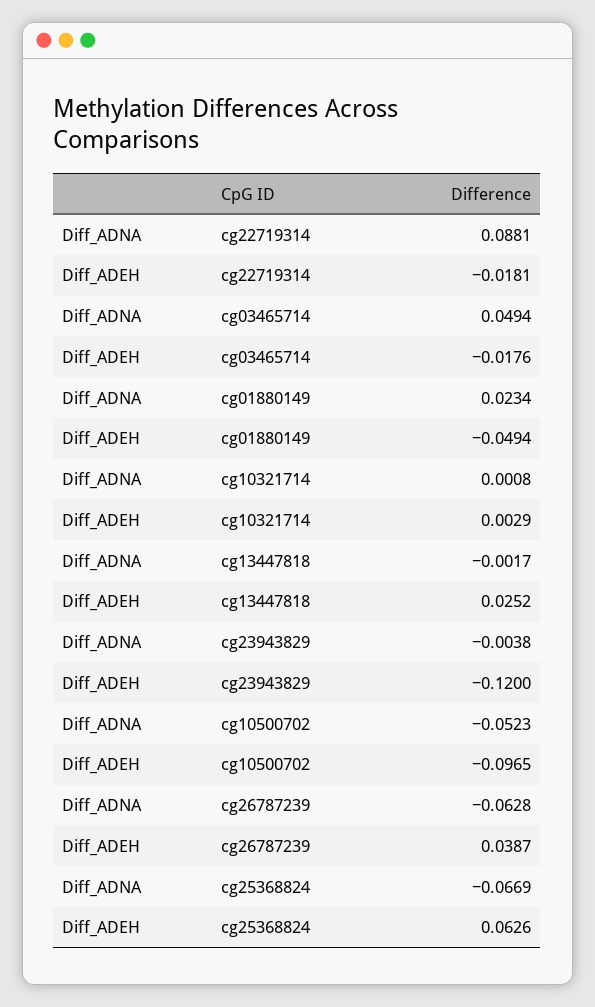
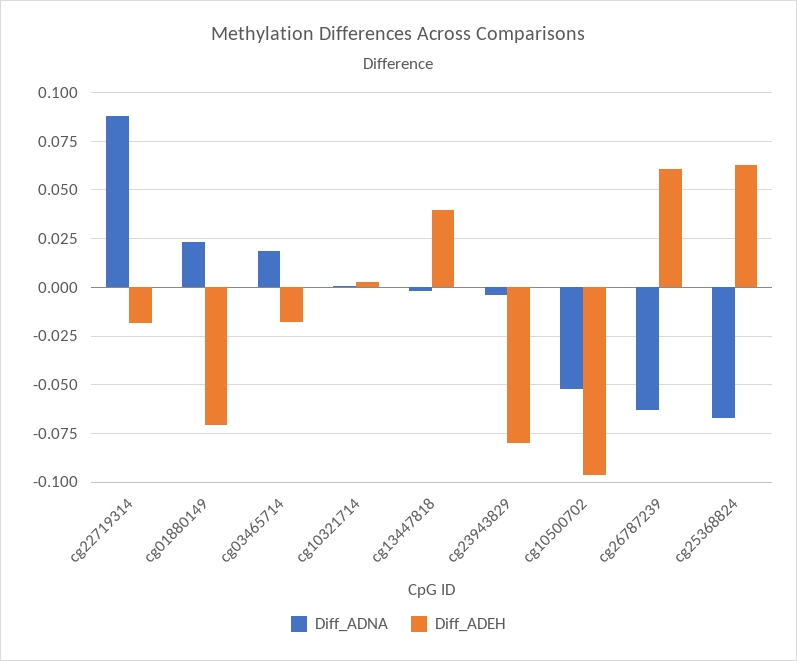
  {
    "Diff_ADNA": {
      "cg22719314": 0.0881,
-     "cg03465714": 0.0494,
+     "cg03465714": 0.02,
      "cg01880149": 0.0234,
      "cg10321714": 0.0008,
      "cg13447818": -0.0017,
      "cg23943829": -0.0038,
      "cg10500702": -0.0523,
      "cg26787239": -0.0628,
      "cg25368824": -0.0669
    },
    "Diff_ADEH": {
      "cg22719314": -0.0181,
      "cg03465714": -0.0176,
-     "cg01880149": -0.0494,
+     "cg01880149": -0.07,
      "cg10321714": 0.0029,
-     "cg13447818": 0.0252,
+     "cg13447818": 0.04,
-     "cg23943829": -0.12,
+     "cg23943829": -0.08,
      "cg10500702": -0.0965,
-     "cg26787239": 0.0387,
+     "cg26787239": 0.06,
      "cg25368824": 0.0626
    }
  }

